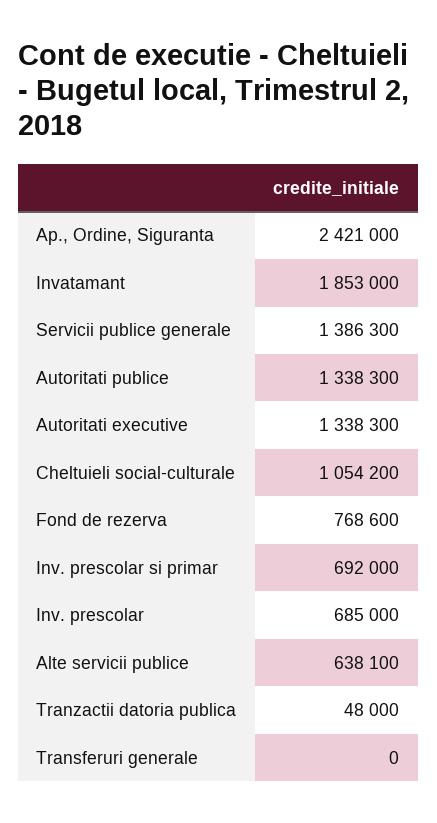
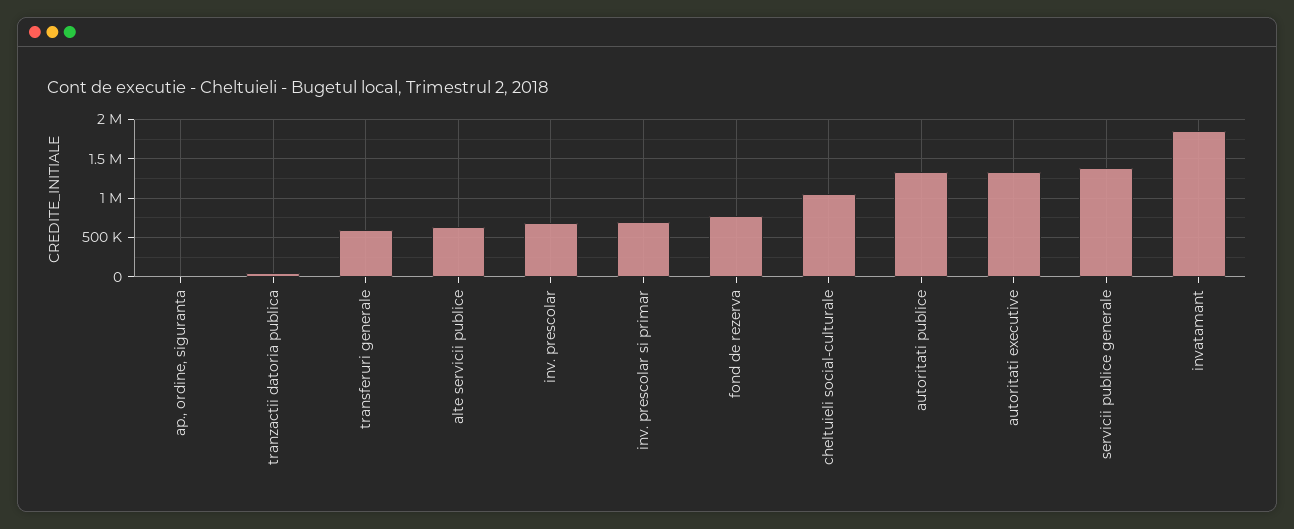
  {
-   "Ap., Ordine, Siguranta": 2421000,
+   "Ap., Ordine, Siguranta": 0,
    "Invatamant": 1853000,
    "Servicii publice generale": 1386300,
    "Autoritati publice": 1338300,
    "Autoritati executive": 1338300,
    "Cheltuieli social-culturale": 1054200,
    "Fond de rezerva": 768600,
    "Inv. prescolar si primar": 692000,
    "Inv. prescolar": 685000,
    "Alte servicii publice": 638100,
    "Tranzactii datoria publica": 48000,
-   "Transferuri generale": 0
+   "Transferuri generale": 600000
  }

